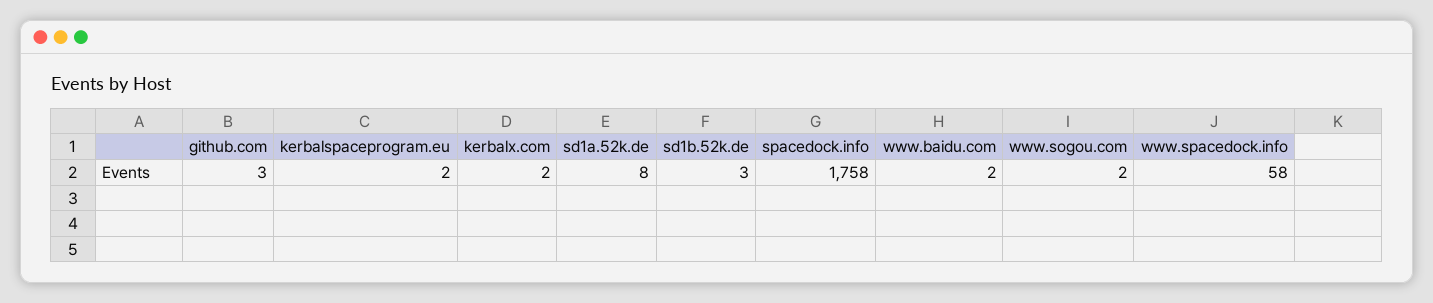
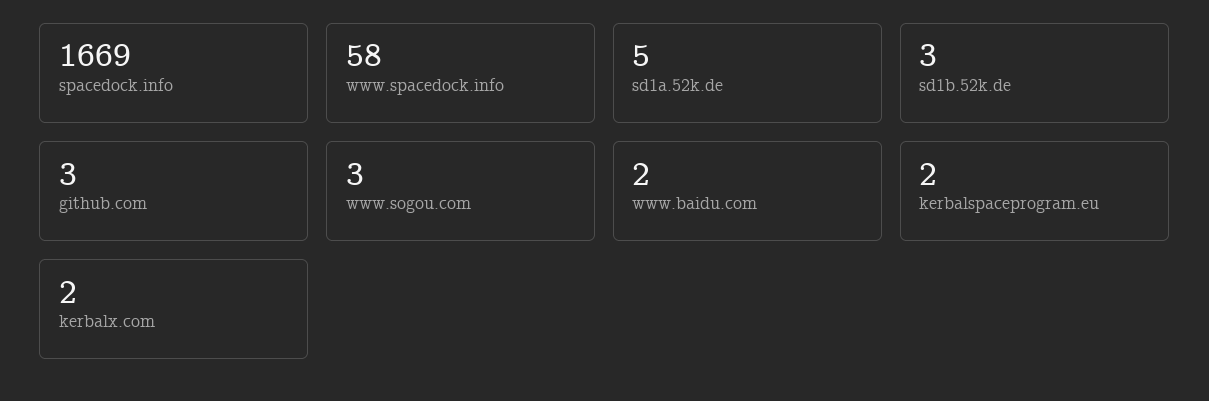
  {
    "github.com": 3,
    "kerbalspaceprogram.eu": 2,
    "kerbalx.com": 2,
-   "sd1a.52k.de": 8,
+   "sd1a.52k.de": 5,
    "sd1b.52k.de": 3,
-   "spacedock.info": 1758,
+   "spacedock.info": 1669,
    "www.baidu.com": 2,
-   "www.sogou.com": 2,
+   "www.sogou.com": 3,
    "www.spacedock.info": 58
  }

